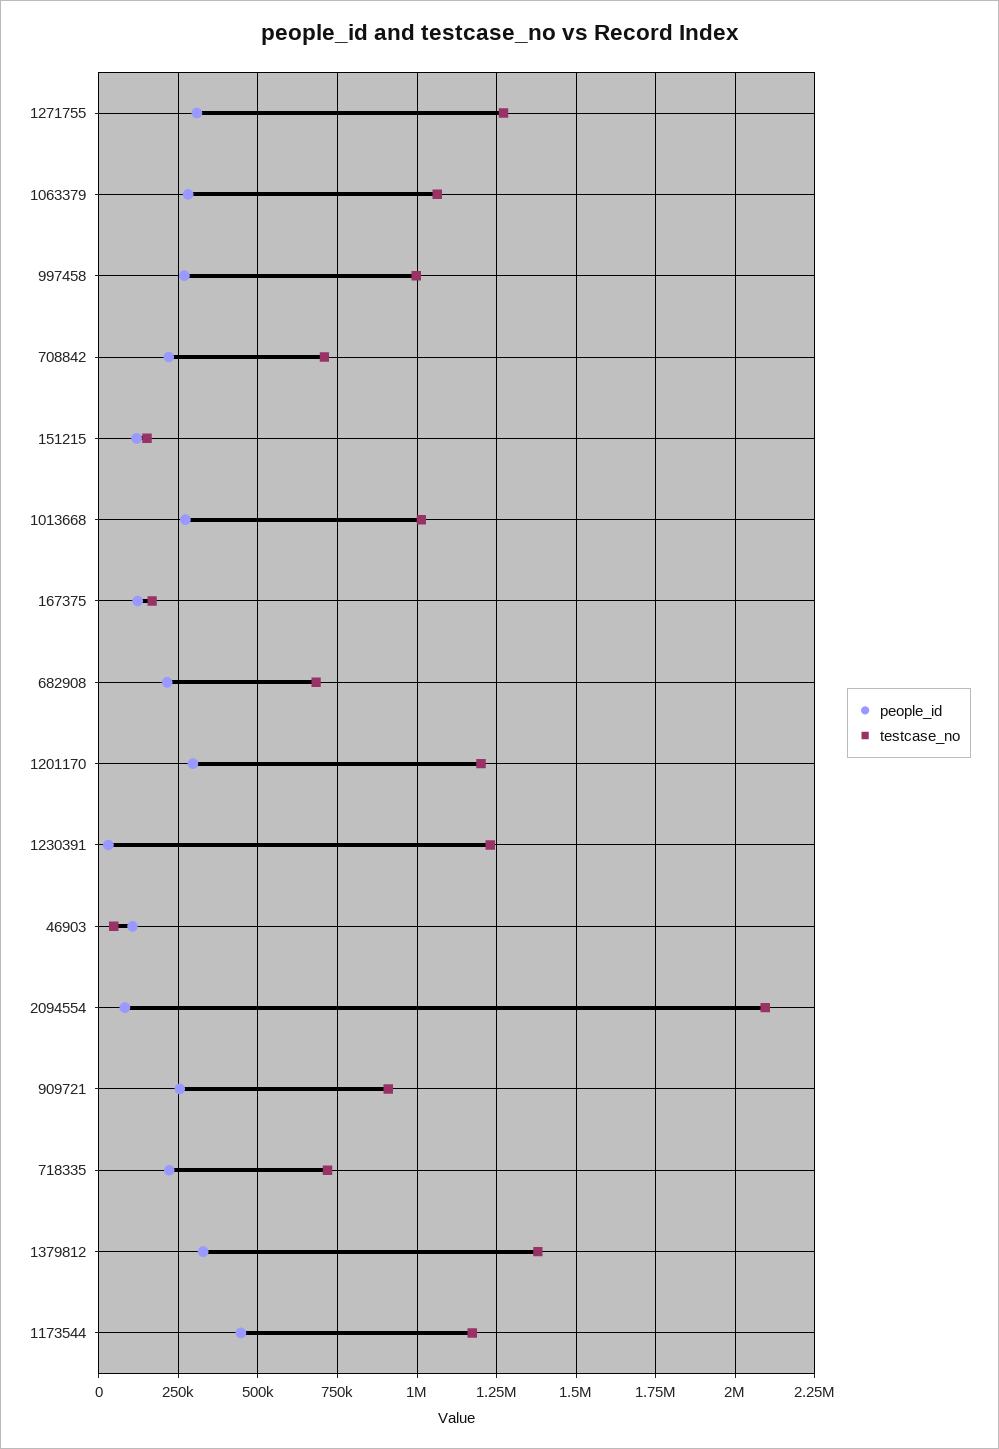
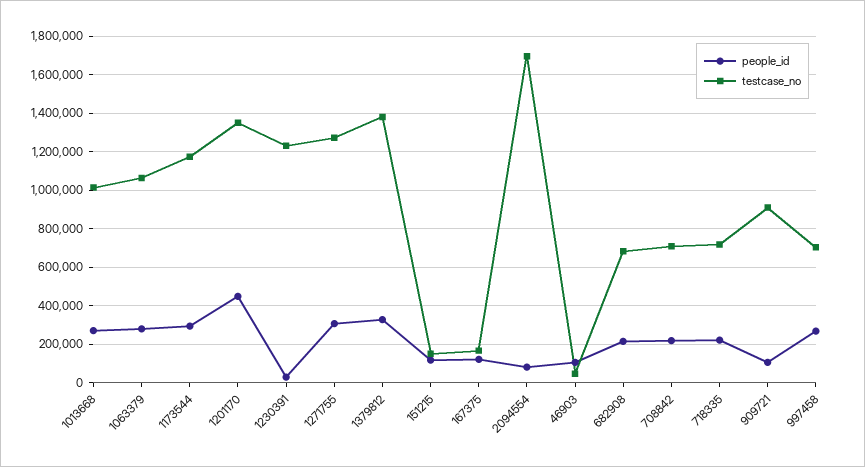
  {
    "people_id": {
      "1271755": 300000,
      "1063379": 275000,
      "997458": 275000,
      "708842": 225000,
      "151215": 125000,
      "1013668": 275000,
      "167375": 125000,
      "682908": 225000,
-     "1201170": 300000,
+     "1201170": 450000,
      "1230391": 25000,
      "46903": 100000,
      "2094554": 75000,
-     "909721": 250000,
+     "909721": 100000,
      "718335": 225000,
      "1379812": 325000,
-     "1173544": 450000
+     "1173544": 300000
    },
    "testcase_no": {
      "1271755": 1275000,
      "1063379": 1075000,
-     "997458": 1000000,
+     "997458": 700000,
      "708842": 700000,
      "151215": 150000,
      "1013668": 1025000,
      "167375": 175000,
      "682908": 675000,
-     "1201170": 1200000,
+     "1201170": 1350000,
      "1230391": 1225000,
      "46903": 50000,
-     "2094554": 2100000,
+     "2094554": 1700000,
      "909721": 900000,
      "718335": 725000,
      "1379812": 1375000,
      "1173544": 1175000
    }
  }

